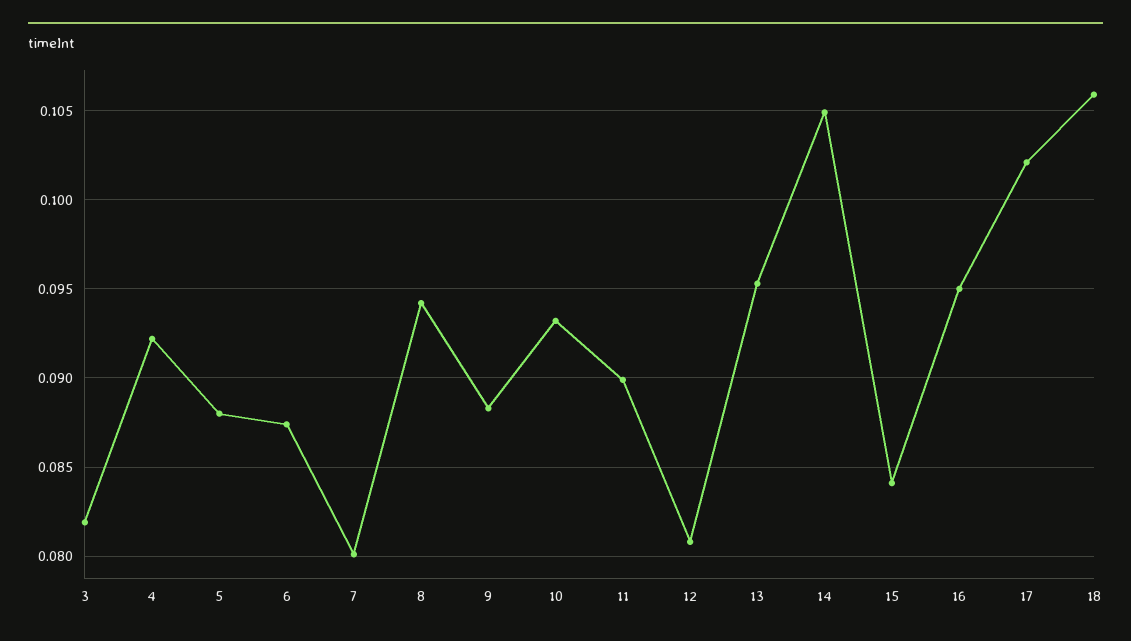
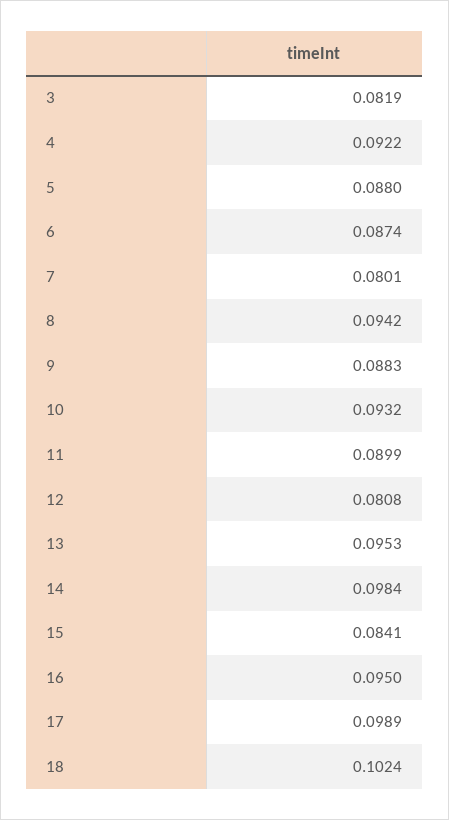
  {
    "3": 0.0819,
    "4": 0.0922,
    "5": 0.088,
    "6": 0.0874,
    "7": 0.0801,
    "8": 0.0942,
    "9": 0.0883,
    "10": 0.0932,
    "11": 0.0899,
    "12": 0.0808,
    "13": 0.0953,
-   "14": 0.105,
+   "14": 0.0984,
    "15": 0.0841,
    "16": 0.095,
-   "17": 0.102,
+   "17": 0.0989,
-   "18": 0.106
+   "18": 0.1024
  }

